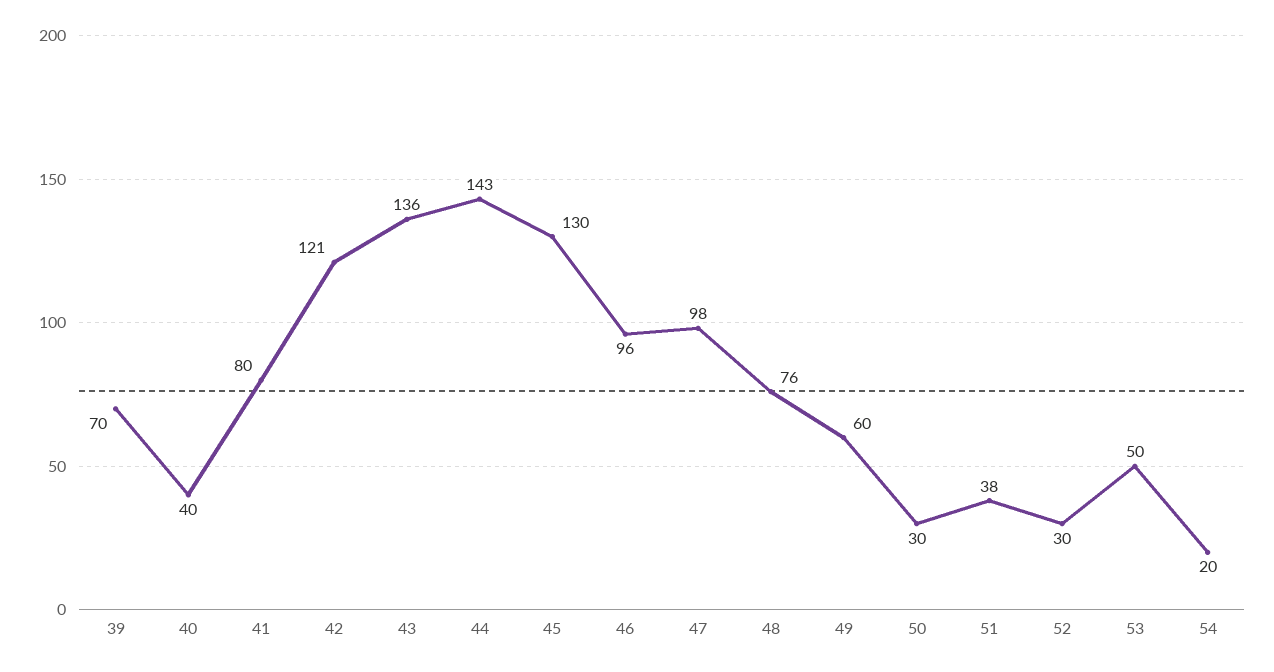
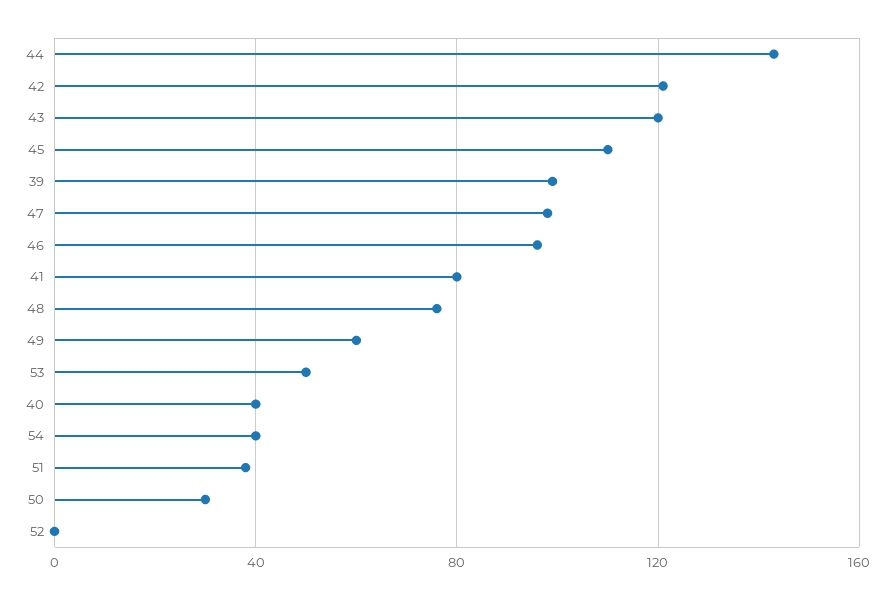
  {
-   "39": 70,
+   "39": 100,
    "40": 40,
    "41": 80,
    "42": 121,
-   "43": 136,
+   "43": 120,
    "44": 143,
-   "45": 130,
+   "45": 110,
    "46": 96,
    "47": 98,
    "48": 76,
    "49": 60,
    "50": 30,
    "51": 38,
-   "52": 30,
+   "52": 0,
    "53": 50,
-   "54": 20
+   "54": 40
  }

